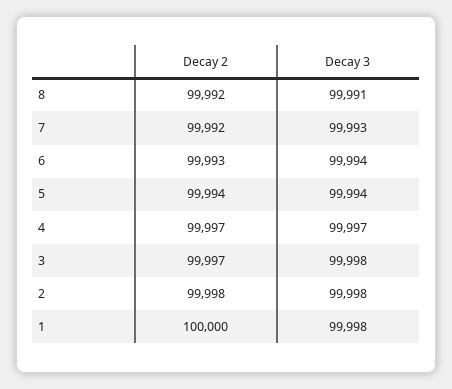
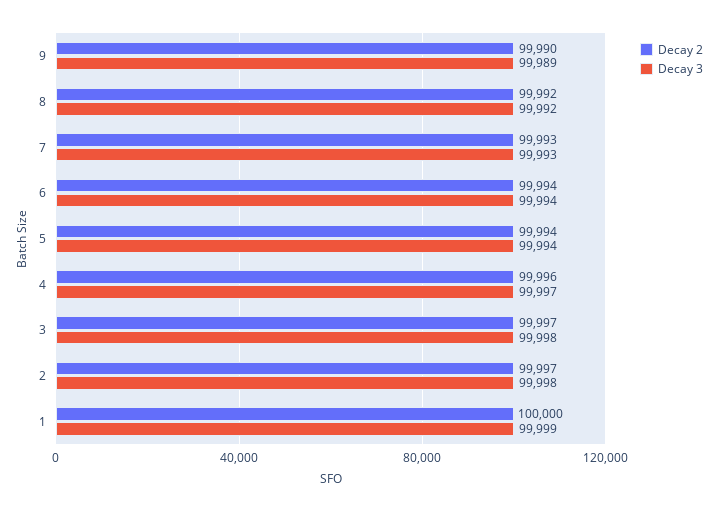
  {
    "Decay 2": {
      "8": 99992,
-     "7": 99992,
+     "7": 99993,
-     "6": 99993,
+     "6": 99994,
      "5": 99994,
-     "4": 99997,
+     "4": 99996,
      "3": 99997,
-     "2": 99998,
+     "2": 99997,
-     "1": 100000
+     "1": 100000,
+     "9": 99990
    },
    "Decay 3": {
-     "8": 99991,
+     "8": 99992,
      "7": 99993,
      "6": 99994,
      "5": 99994,
      "4": 99997,
      "3": 99998,
      "2": 99998,
-     "1": 99998
+     "1": 99999,
+     "9": 99989
    }
  }

